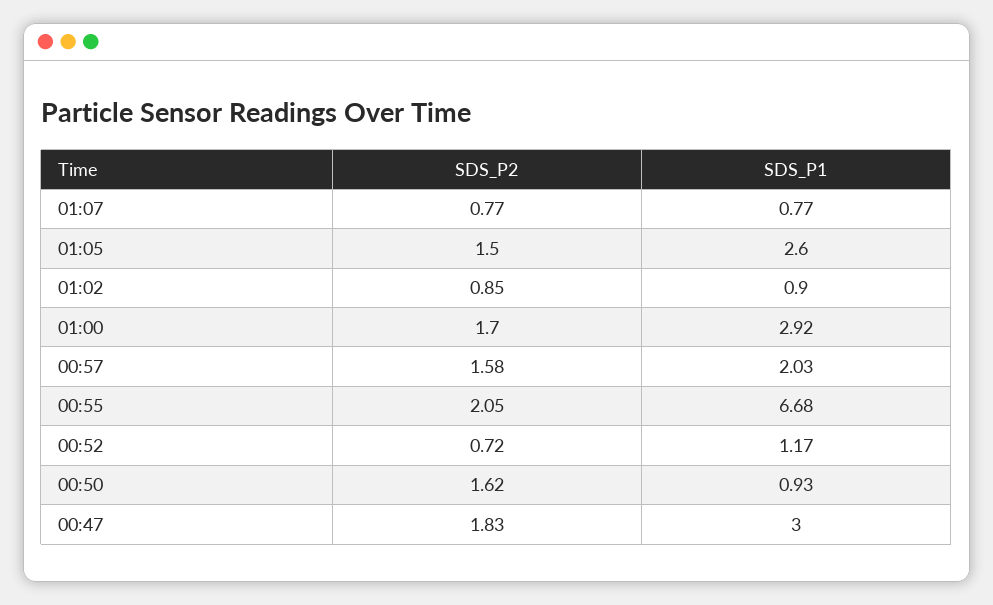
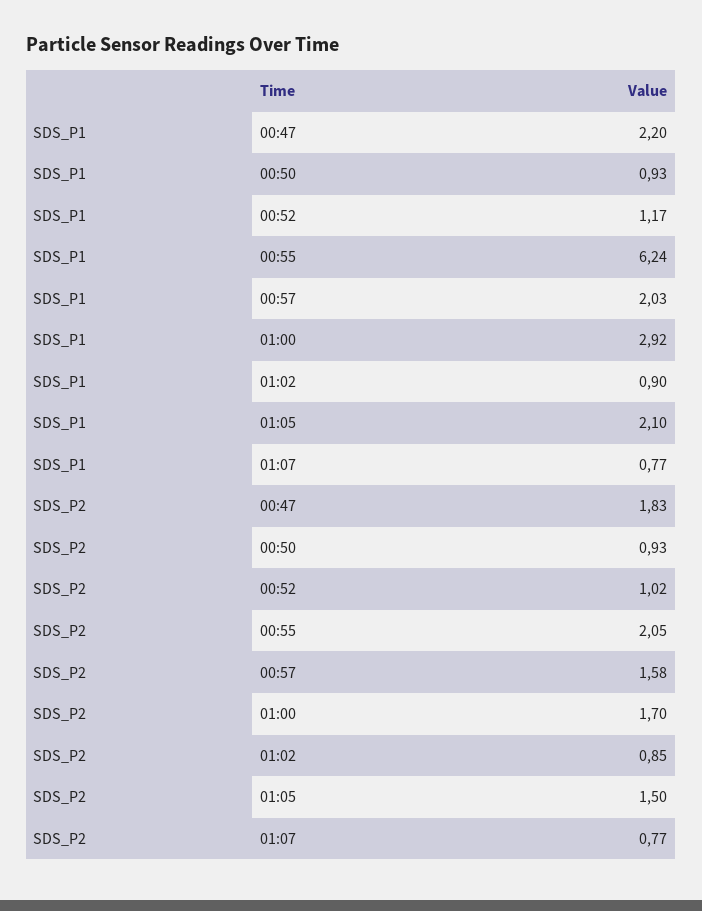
  {
    "SDS_P2": {
      "01:07": 0.77,
      "01:05": 1.5,
      "01:02": 0.85,
      "01:00": 1.7,
      "00:57": 1.58,
      "00:55": 2.05,
-     "00:52": 0.72,
+     "00:52": 1.02,
-     "00:50": 1.62,
+     "00:50": 0.93,
      "00:47": 1.83
    },
    "SDS_P1": {
      "01:07": 0.77,
-     "01:05": 2.6,
+     "01:05": 2.1,
      "01:02": 0.9,
      "01:00": 2.92,
      "00:57": 2.03,
-     "00:55": 6.68,
+     "00:55": 6.24,
      "00:52": 1.17,
      "00:50": 0.93,
-     "00:47": 3
+     "00:47": 2.2
    }
  }

